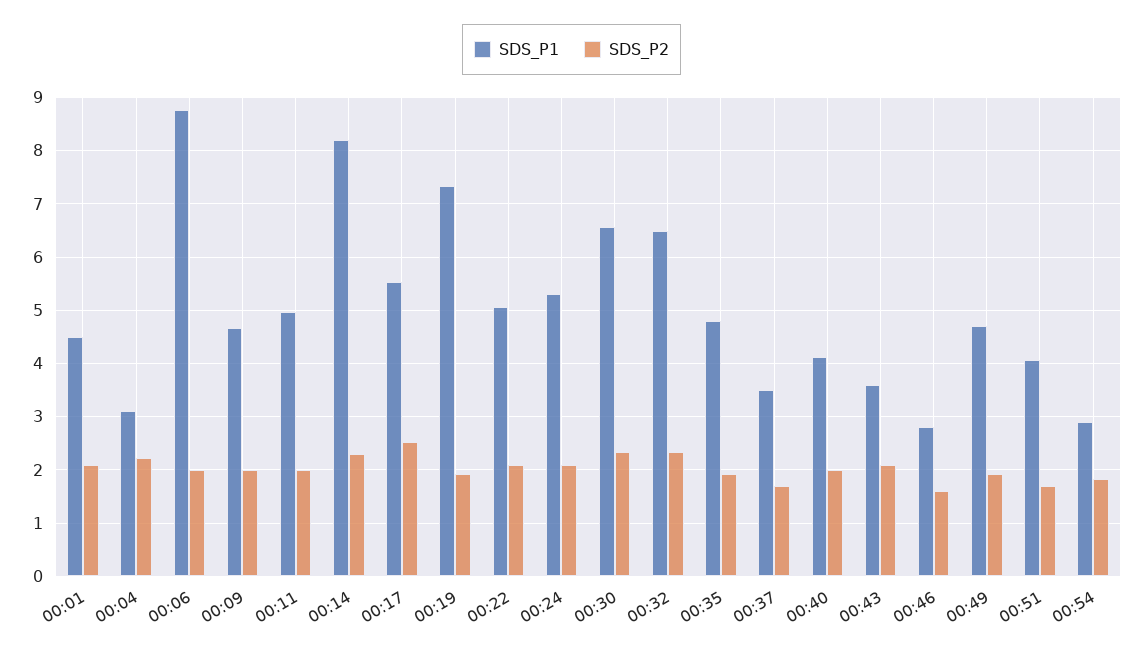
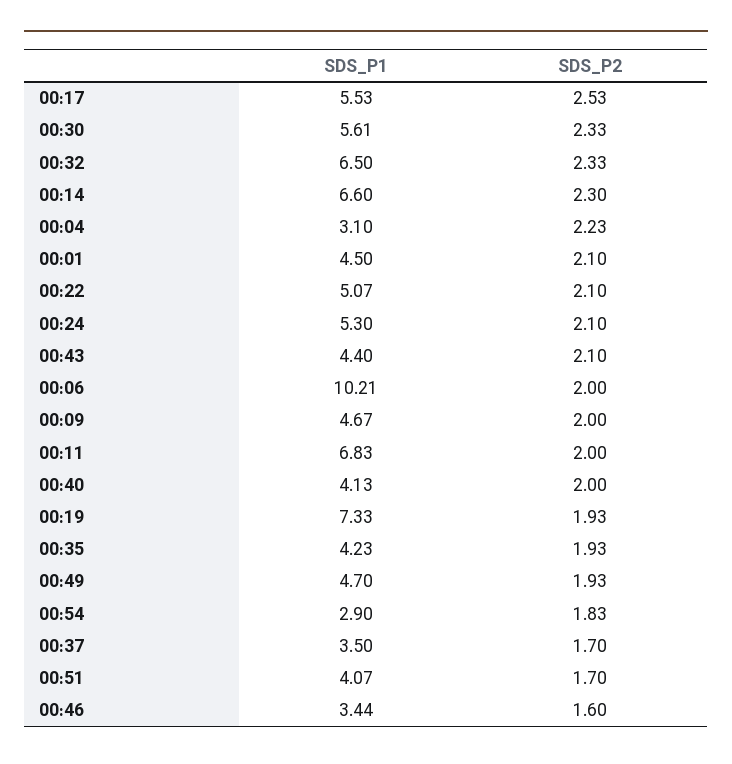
  {
    "SDS_P1": {
      "00:01": 4.5,
      "00:04": 3.1,
-     "00:06": 8.8,
+     "00:06": 10.21,
      "00:09": 4.67,
-     "00:11": 5,
+     "00:11": 6.83,
-     "00:14": 8.2,
+     "00:14": 6.6,
      "00:17": 5.53,
      "00:19": 7.33,
      "00:22": 5.07,
      "00:24": 5.3,
-     "00:30": 6.6,
+     "00:30": 5.61,
      "00:32": 6.5,
-     "00:35": 4.8,
+     "00:35": 4.23,
      "00:37": 3.5,
      "00:40": 4.13,
-     "00:43": 3.6,
+     "00:43": 4.4,
-     "00:46": 2.8,
+     "00:46": 3.44,
      "00:49": 4.7,
      "00:51": 4.07,
      "00:54": 2.9
    },
    "SDS_P2": {
      "00:01": 2.1,
      "00:04": 2.23,
      "00:06": 2,
      "00:09": 2,
      "00:11": 2,
      "00:14": 2.3,
      "00:17": 2.53,
      "00:19": 1.93,
      "00:22": 2.1,
      "00:24": 2.1,
      "00:30": 2.33,
      "00:32": 2.33,
      "00:35": 1.93,
      "00:37": 1.7,
      "00:40": 2,
      "00:43": 2.1,
      "00:46": 1.6,
      "00:49": 1.93,
      "00:51": 1.7,
      "00:54": 1.83
    }
  }

